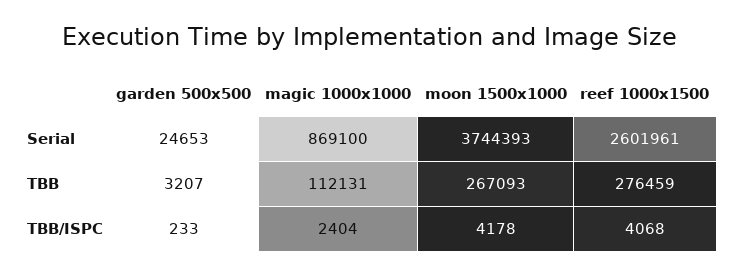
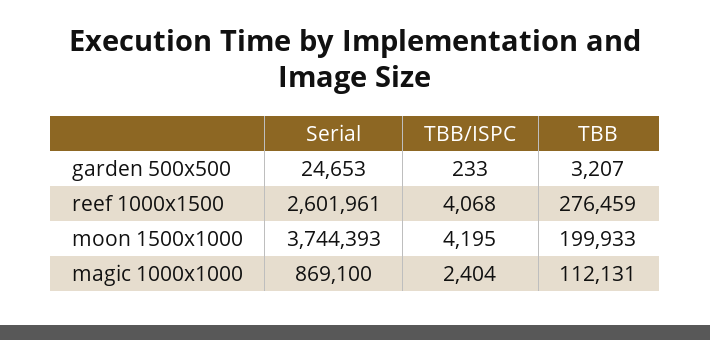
  {
    "garden 500x500": {
      "Serial": 24653,
      "TBB": 3207,
      "TBB/ISPC": 233
    },
    "magic 1000x1000": {
      "Serial": 869100,
      "TBB": 112131,
      "TBB/ISPC": 2404
    },
    "moon 1500x1000": {
      "Serial": 3744393,
-     "TBB": 267093,
+     "TBB": 199933,
-     "TBB/ISPC": 4178
+     "TBB/ISPC": 4195
    },
    "reef 1000x1500": {
      "Serial": 2601961,
      "TBB": 276459,
      "TBB/ISPC": 4068
    }
  }

